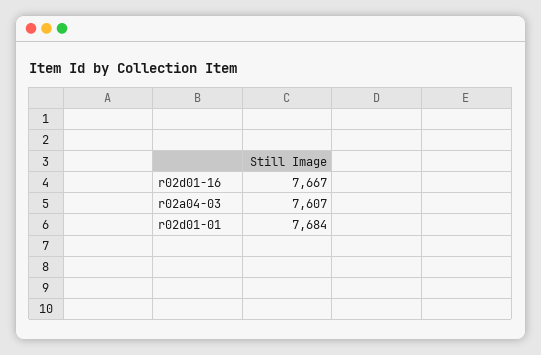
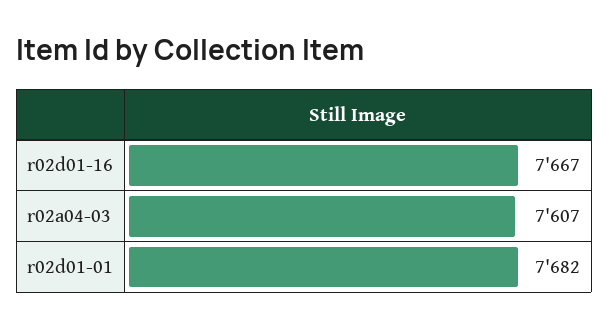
  {
    "r02d01-16": 7667,
    "r02a04-03": 7607,
-   "r02d01-01": 7684
+   "r02d01-01": 7682
  }

